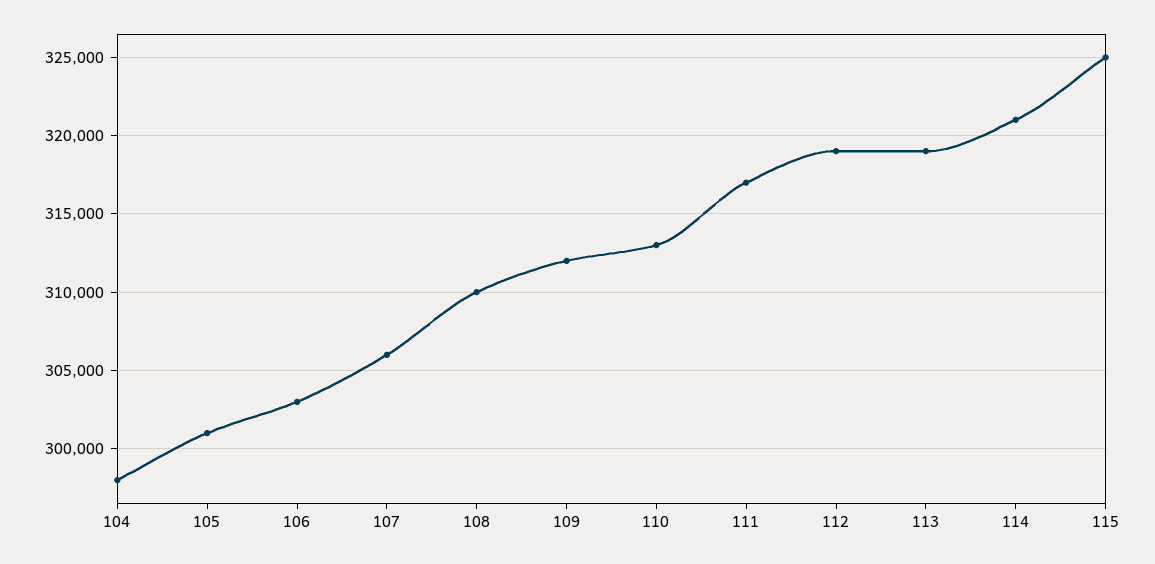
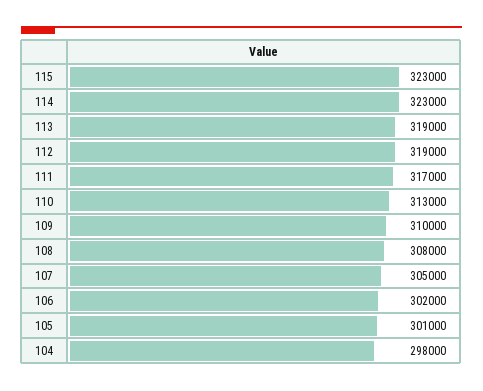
  {
    "104": 298000,
    "105": 301000,
-   "106": 303000,
+   "106": 302000,
-   "107": 306000,
+   "107": 305000,
-   "108": 310000,
+   "108": 308000,
-   "109": 312000,
+   "109": 310000,
    "110": 313000,
    "111": 317000,
    "112": 319000,
    "113": 319000,
-   "114": 321000,
+   "114": 323000,
-   "115": 325000
+   "115": 323000
  }

